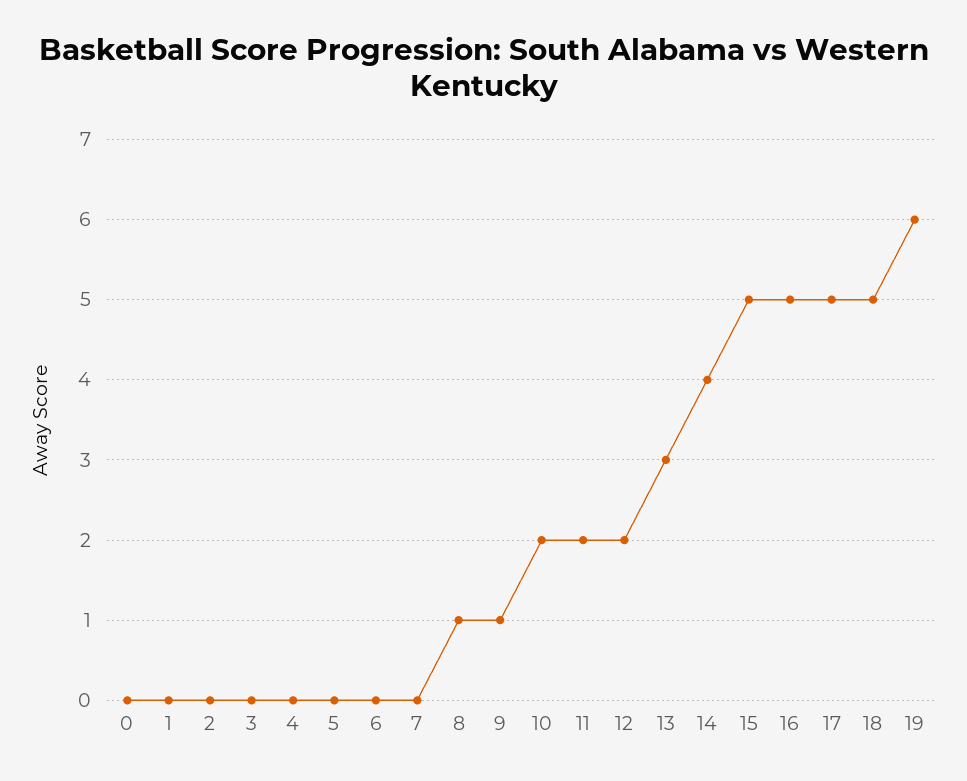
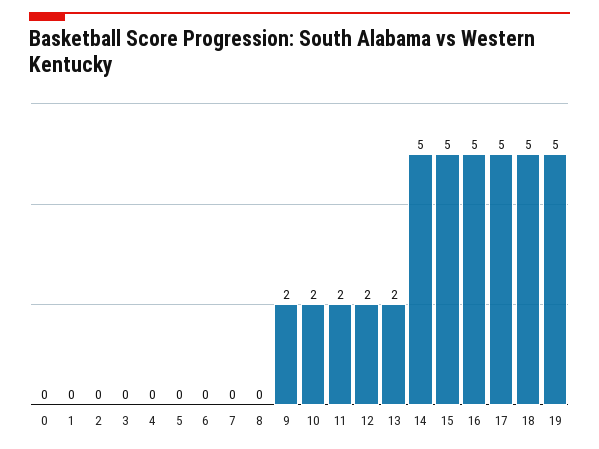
  {
    "0": 0,
    "1": 0,
    "2": 0,
    "3": 0,
    "4": 0,
    "5": 0,
    "6": 0,
    "7": 0,
-   "8": 1,
+   "8": 0,
-   "9": 1,
+   "9": 2,
    "10": 2,
    "11": 2,
    "12": 2,
-   "13": 3,
+   "13": 2,
-   "14": 4,
+   "14": 5,
    "15": 5,
    "16": 5,
    "17": 5,
    "18": 5,
-   "19": 6
+   "19": 5
  }

